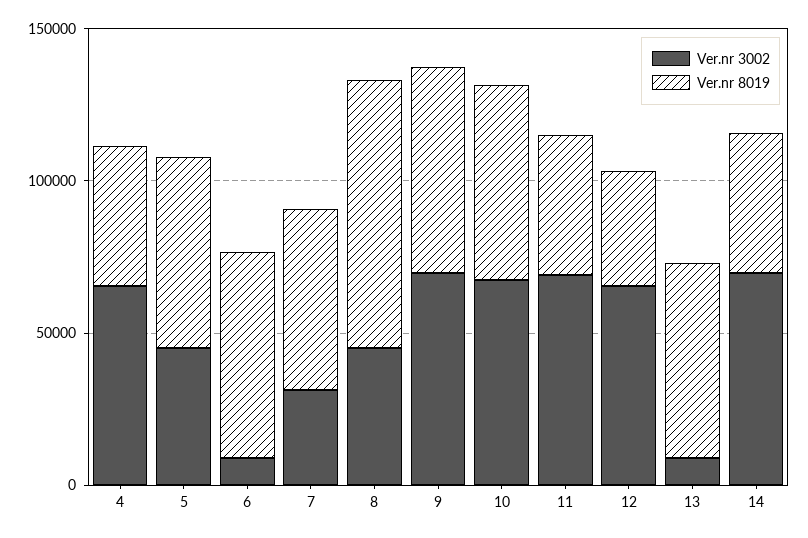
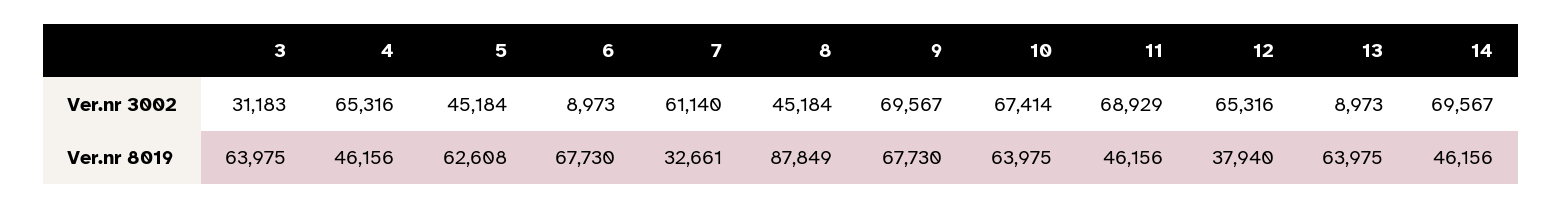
  {
    "Ver.nr 3002": {
      "4": 65316,
      "5": 45184,
      "6": 8973,
-     "7": 30000,
+     "7": 61140,
      "8": 45184,
      "9": 69567,
      "10": 67414,
      "11": 68929,
      "12": 65316,
      "13": 8973,
-     "14": 69567
+     "14": 69567,
+     "3": 31183
    },
    "Ver.nr 8019": {
      "4": 46156,
      "5": 62608,
      "6": 67730,
-     "7": 60000,
+     "7": 32661,
      "8": 87849,
      "9": 67730,
      "10": 63975,
      "11": 46156,
      "12": 37940,
      "13": 63975,
-     "14": 46156
+     "14": 46156,
+     "3": 63975
    }
  }

